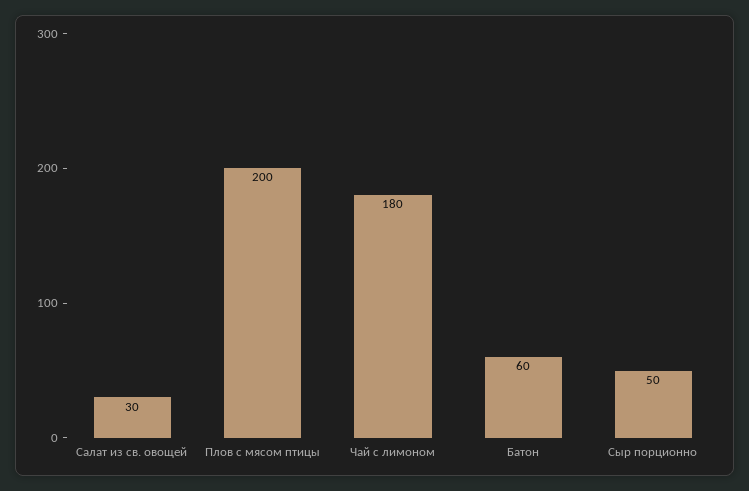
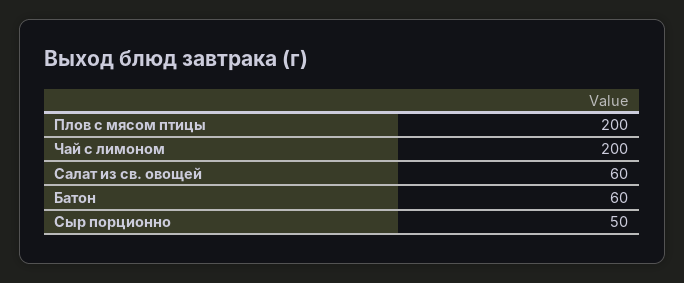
  {
-   "Салат из св. овощей": 30,
+   "Салат из св. овощей": 60,
    "Плов с мясом птицы": 200,
-   "Чай с лимоном": 180,
+   "Чай с лимоном": 200,
    "Батон": 60,
    "Сыр порционно": 50
  }

